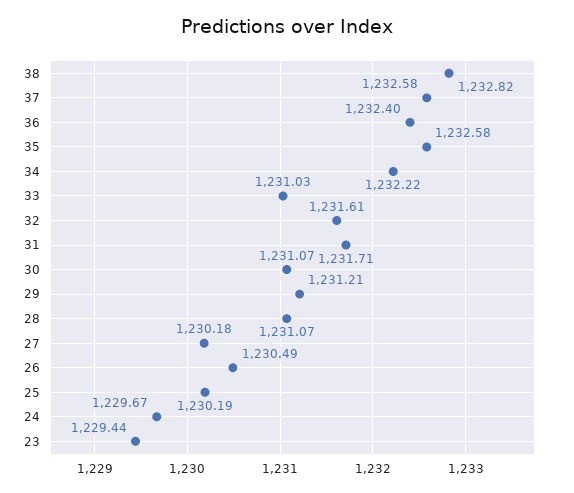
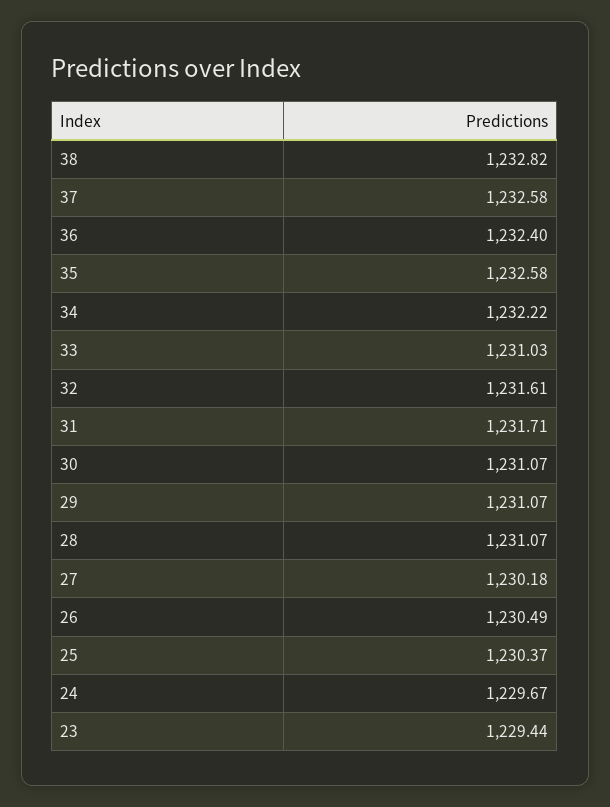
  {
    "38": 1232.82,
    "37": 1232.58,
    "36": 1232.4,
    "35": 1232.58,
    "34": 1232.22,
    "33": 1231.03,
    "32": 1231.61,
    "31": 1231.71,
    "30": 1231.07,
-   "29": 1231.21,
+   "29": 1231.07,
    "28": 1231.07,
    "27": 1230.18,
    "26": 1230.49,
-   "25": 1230.19,
+   "25": 1230.37,
    "24": 1229.67,
    "23": 1229.44
  }

